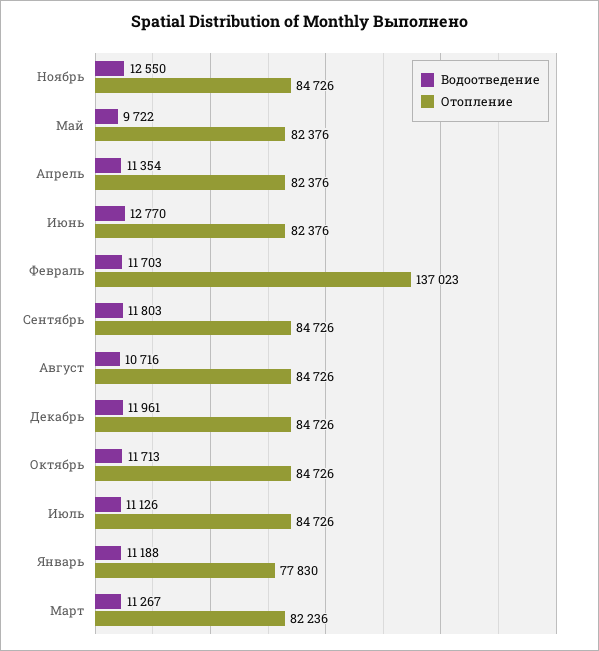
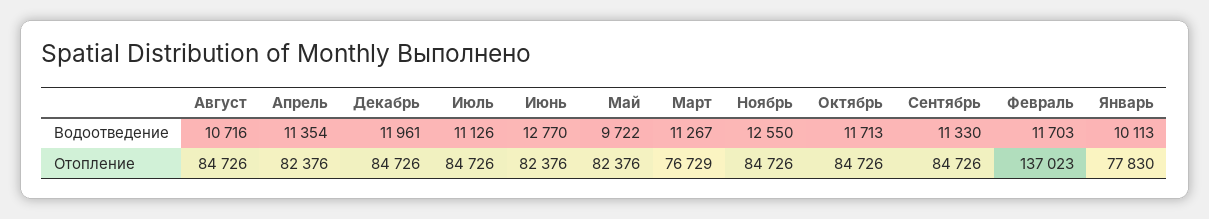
  {
    "Водоотведение": {
      "Ноябрь": 12550,
      "Май": 9722,
      "Апрель": 11354,
      "Июнь": 12770,
      "Февраль": 11703,
-     "Сентябрь": 11803,
+     "Сентябрь": 11330,
      "Август": 10716,
      "Декабрь": 11961,
      "Октябрь": 11713,
      "Июль": 11126,
-     "Январь": 11188,
+     "Январь": 10113,
      "Март": 11267
    },
    "Отопление": {
      "Ноябрь": 84726,
      "Май": 82376,
      "Апрель": 82376,
      "Июнь": 82376,
      "Февраль": 137023,
      "Сентябрь": 84726,
      "Август": 84726,
      "Декабрь": 84726,
      "Октябрь": 84726,
      "Июль": 84726,
      "Январь": 77830,
-     "Март": 82236
+     "Март": 76729
    }
  }

